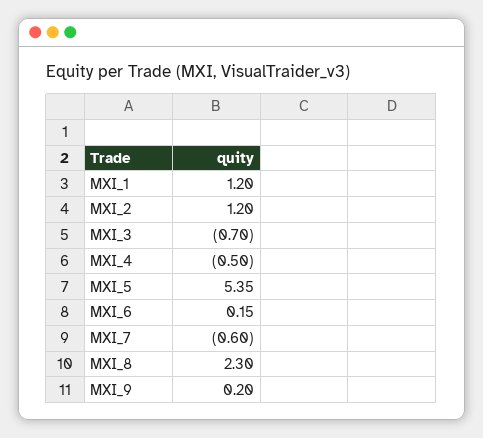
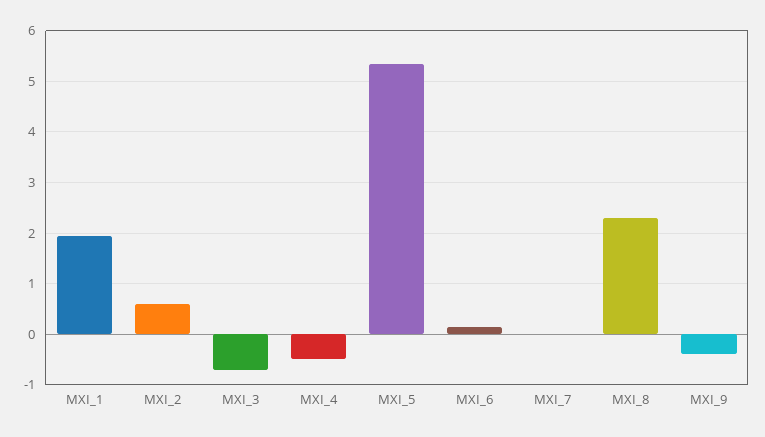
  {
-   "MXI_1": 1.2,
+   "MXI_1": 2,
-   "MXI_2": 1.2,
+   "MXI_2": 0.6,
    "MXI_3": -0.7,
    "MXI_4": -0.5,
    "MXI_5": 5.35,
    "MXI_6": 0.15,
-   "MXI_7": -0.6,
+   "MXI_7": 0,
    "MXI_8": 2.3,
-   "MXI_9": 0.2
+   "MXI_9": -0.4
  }

